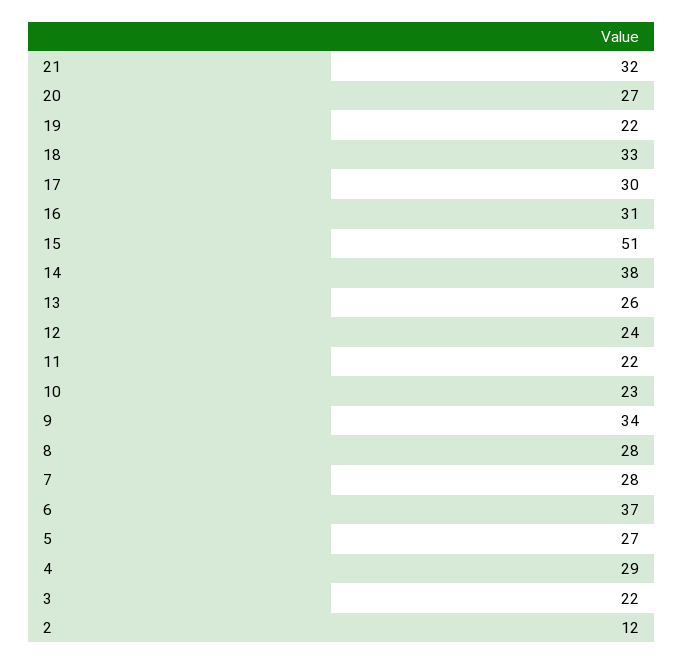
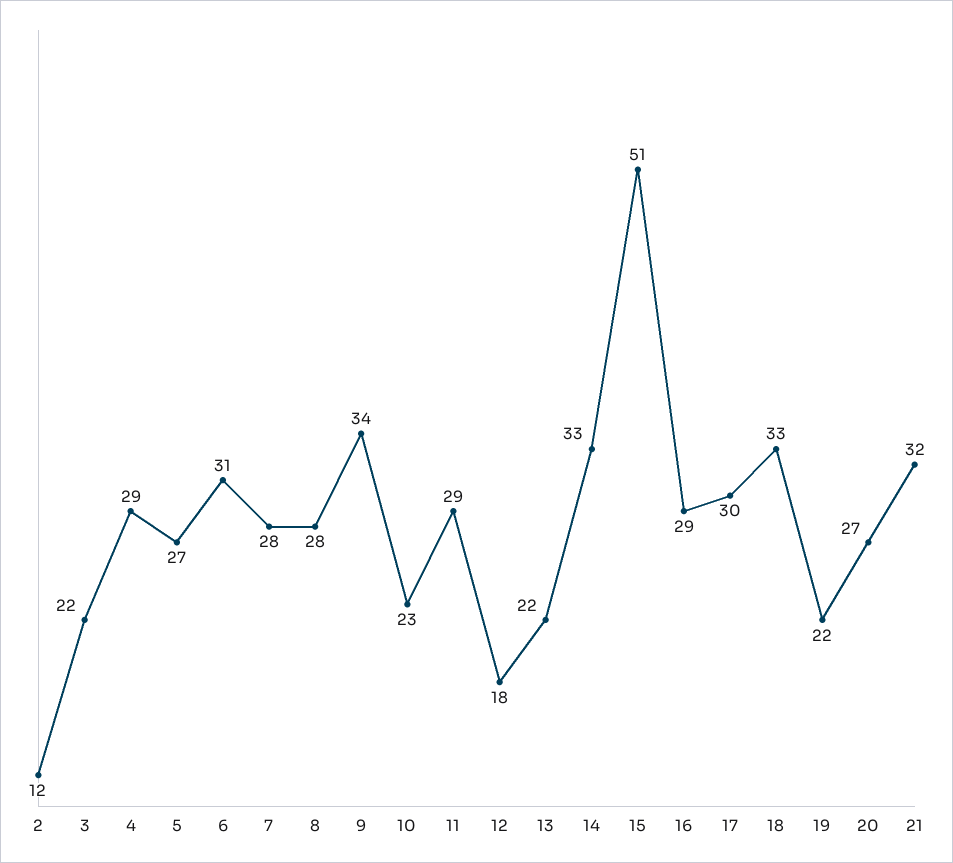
  {
    "21": 32,
    "20": 27,
    "19": 22,
    "18": 33,
    "17": 30,
-   "16": 31,
+   "16": 29,
    "15": 51,
-   "14": 38,
+   "14": 33,
-   "13": 26,
+   "13": 22,
-   "12": 24,
+   "12": 18,
-   "11": 22,
+   "11": 29,
    "10": 23,
    "9": 34,
    "8": 28,
    "7": 28,
-   "6": 37,
+   "6": 31,
    "5": 27,
    "4": 29,
    "3": 22,
    "2": 12
  }

